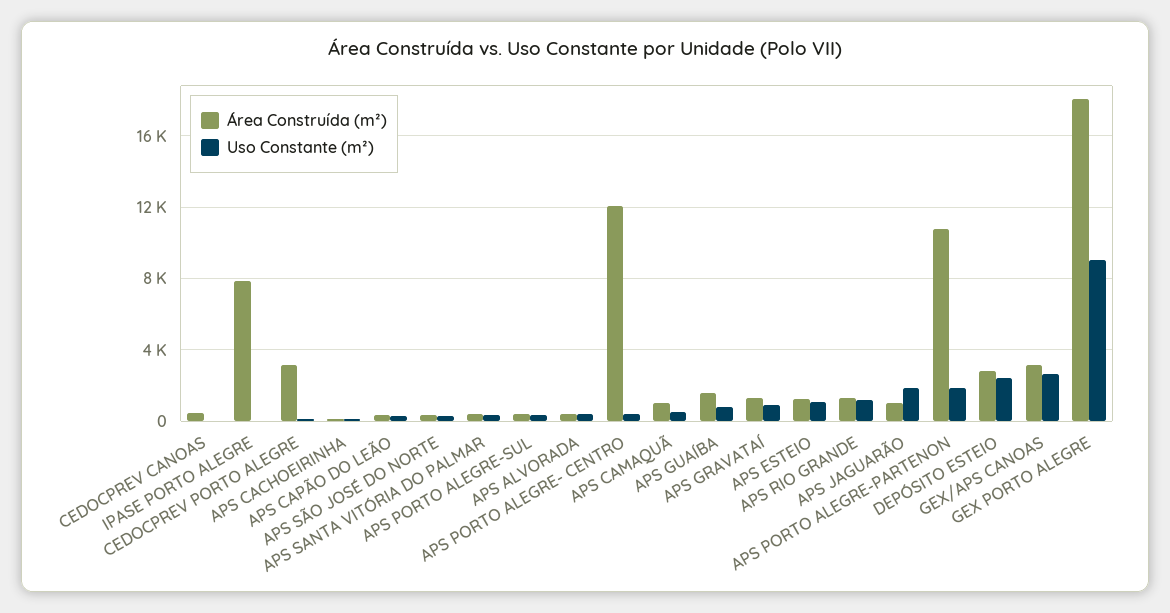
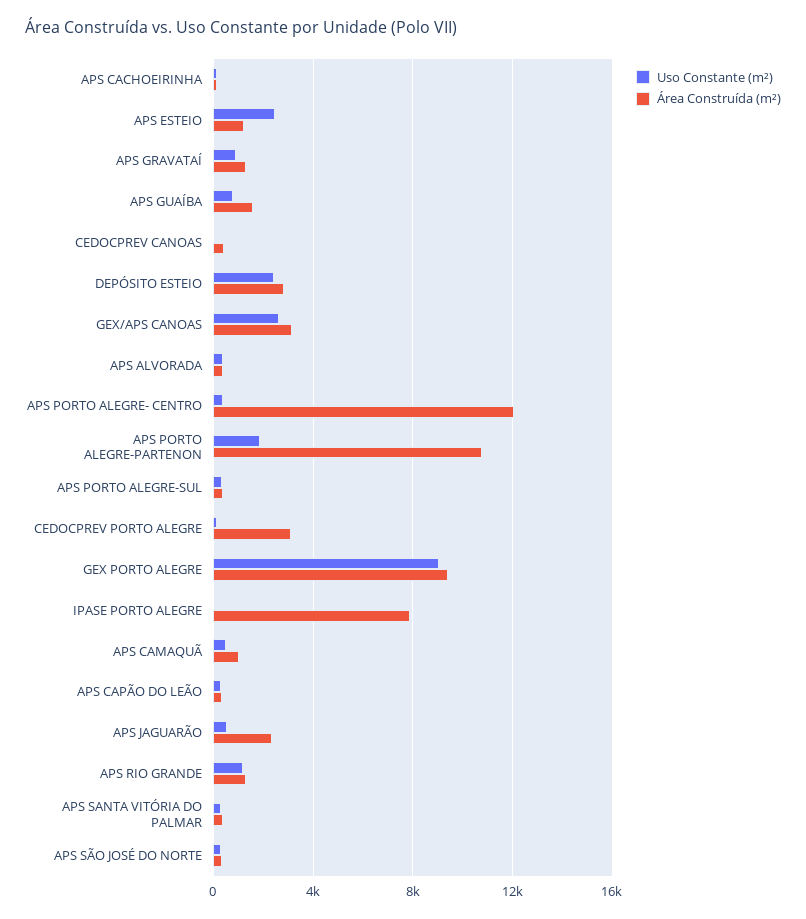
  {
    "Área Construída (m²)": {
      "CEDOCPREV CANOAS": 500,
      "IPASE PORTO ALEGRE": 8000,
      "CEDOCPREV PORTO ALEGRE": 3000,
      "APS CACHOEIRINHA": 0,
      "APS CAPÃO DO LEÃO": 500,
      "APS SÃO JOSÉ DO NORTE": 500,
      "APS SANTA VITÓRIA DO PALMAR": 500,
      "APS PORTO ALEGRE-SUL": 500,
      "APS ALVORADA": 500,
      "APS PORTO ALEGRE- CENTRO": 12000,
      "APS CAMAQUÃ": 1000,
      "APS GUAÍBA": 1500,
      "APS GRAVATAÍ": 1500,
      "APS ESTEIO": 1000,
      "APS RIO GRANDE": 1500,
-     "APS JAGUARÃO": 1000,
+     "APS JAGUARÃO": 2500,
      "APS PORTO ALEGRE-PARTENON": 11000,
      "DEPÓSITO ESTEIO": 3000,
      "GEX/APS CANOAS": 3000,
-     "GEX PORTO ALEGRE": 18000
+     "GEX PORTO ALEGRE": 9500
    },
    "Uso Constante (m²)": {
      "CEDOCPREV CANOAS": 0,
      "IPASE PORTO ALEGRE": 0,
      "CEDOCPREV PORTO ALEGRE": 0,
      "APS CACHOEIRINHA": 0,
      "APS CAPÃO DO LEÃO": 500,
      "APS SÃO JOSÉ DO NORTE": 500,
      "APS SANTA VITÓRIA DO PALMAR": 500,
      "APS PORTO ALEGRE-SUL": 500,
      "APS ALVORADA": 500,
      "APS PORTO ALEGRE- CENTRO": 500,
      "APS CAMAQUÃ": 500,
      "APS GUAÍBA": 1000,
      "APS GRAVATAÍ": 1000,
-     "APS ESTEIO": 1000,
+     "APS ESTEIO": 2500,
      "APS RIO GRANDE": 1000,
-     "APS JAGUARÃO": 2000,
+     "APS JAGUARÃO": 500,
      "APS PORTO ALEGRE-PARTENON": 2000,
      "DEPÓSITO ESTEIO": 2500,
      "GEX/APS CANOAS": 2500,
      "GEX PORTO ALEGRE": 9000
    }
  }

